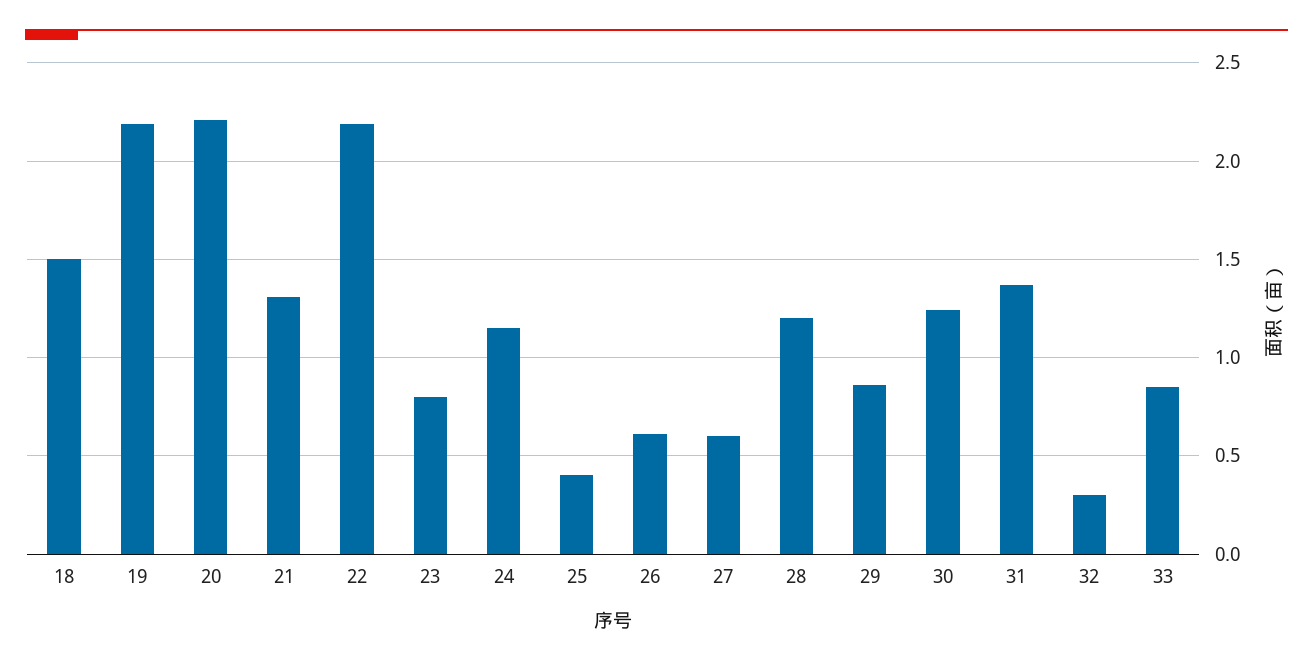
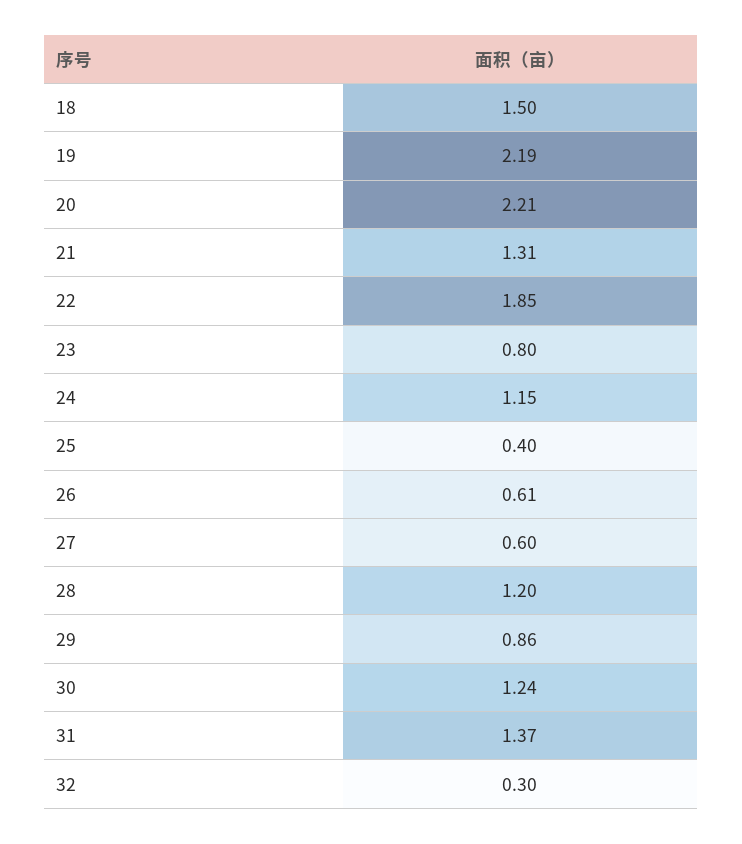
  {
    "18": 1.5,
    "19": 2.19,
    "20": 2.21,
    "21": 1.31,
-   "22": 2.2,
+   "22": 1.85,
    "23": 0.8,
    "24": 1.15,
    "25": 0.4,
    "26": 0.61,
    "27": 0.6,
    "28": 1.2,
    "29": 0.86,
    "30": 1.24,
    "31": 1.37,
-   "32": 0.3,
+   "32": 0.3
-   "33": 0.85
  }

